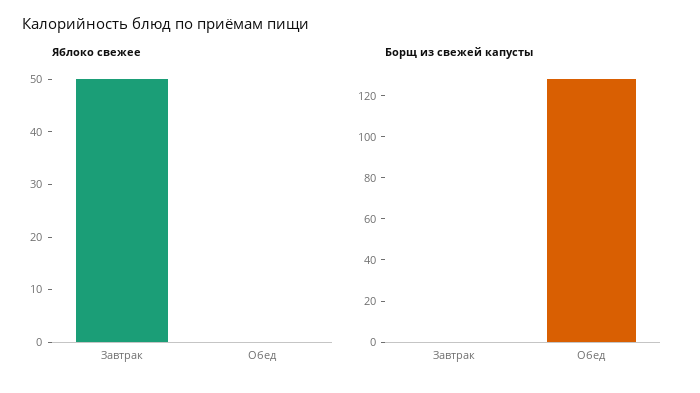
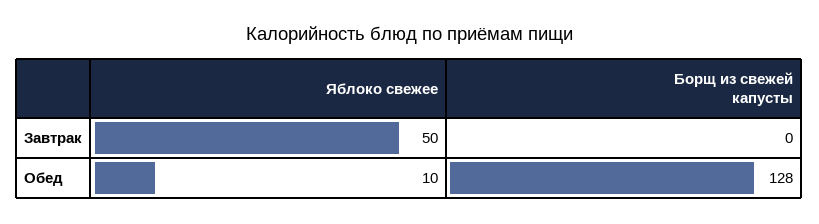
  {
    "Яблоко свежее": {
      "Завтрак": 50,
-     "Обед": 0
+     "Обед": 10
    },
    "Борщ из свежей капусты": {
      "Завтрак": 0,
      "Обед": 128
    }
  }

